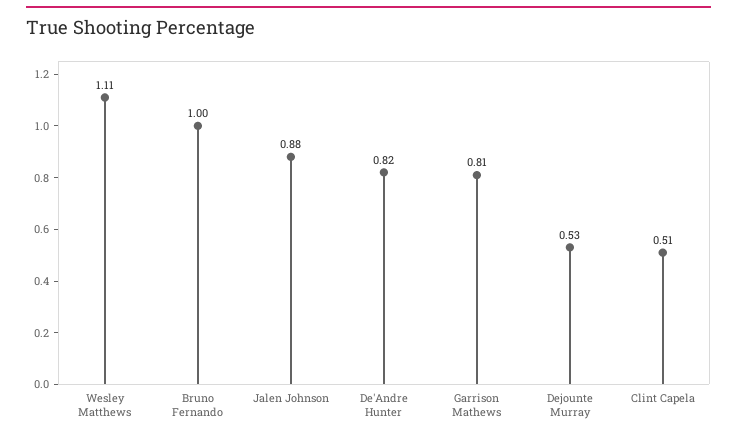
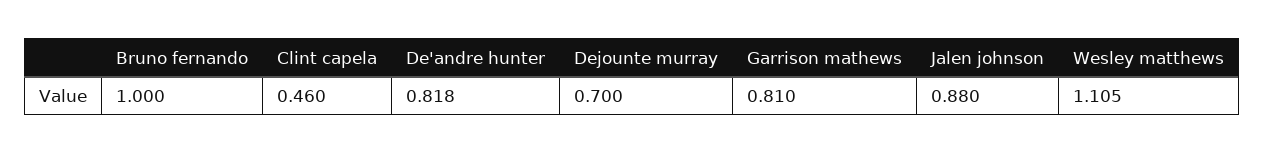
  {
    "Wesley Matthews": 1.105,
    "Bruno Fernando": 1,
    "Jalen Johnson": 0.88,
    "De'Andre Hunter": 0.818,
    "Garrison Mathews": 0.81,
-   "Dejounte Murray": 0.53,
+   "Dejounte Murray": 0.7,
-   "Clint Capela": 0.51
+   "Clint Capela": 0.46
  }

